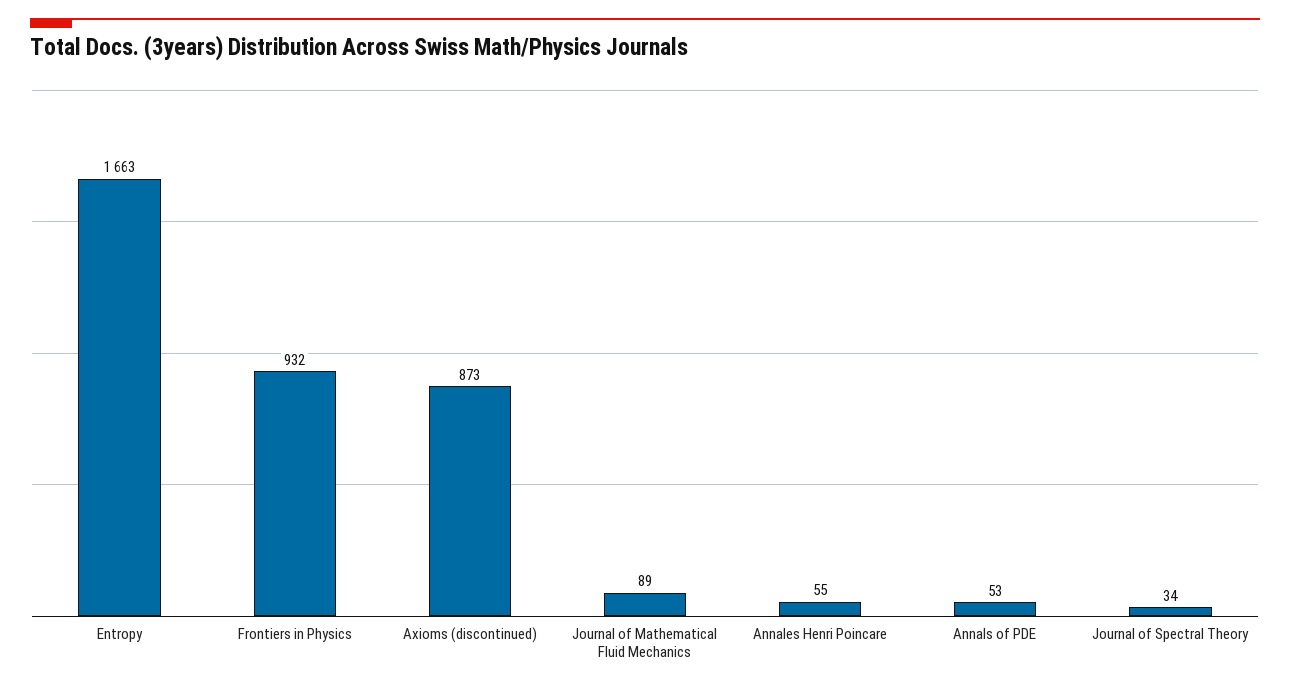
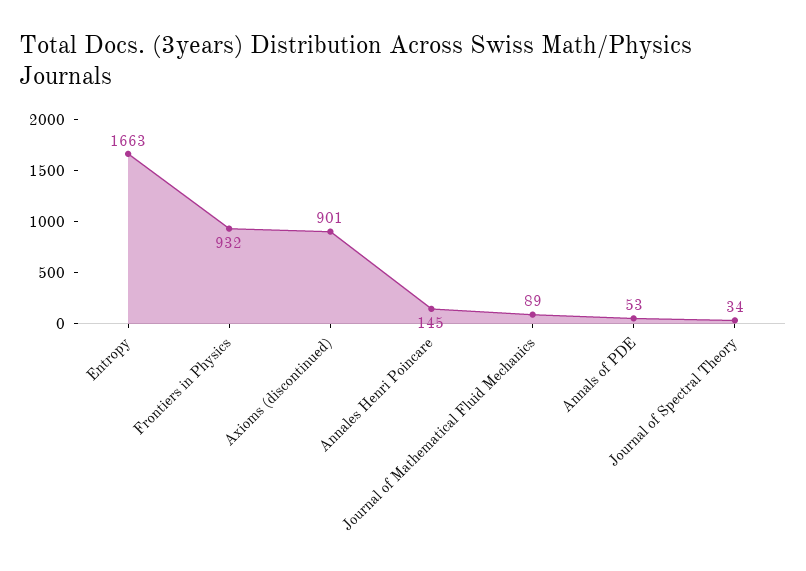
  {
    "Entropy": 1663,
    "Frontiers in Physics": 932,
-   "Axioms (discontinued)": 873,
+   "Axioms (discontinued)": 901,
    "Journal of Mathematical Fluid Mechanics": 89,
-   "Annales Henri Poincare": 55,
+   "Annales Henri Poincare": 145,
    "Annals of PDE": 53,
    "Journal of Spectral Theory": 34
  }

